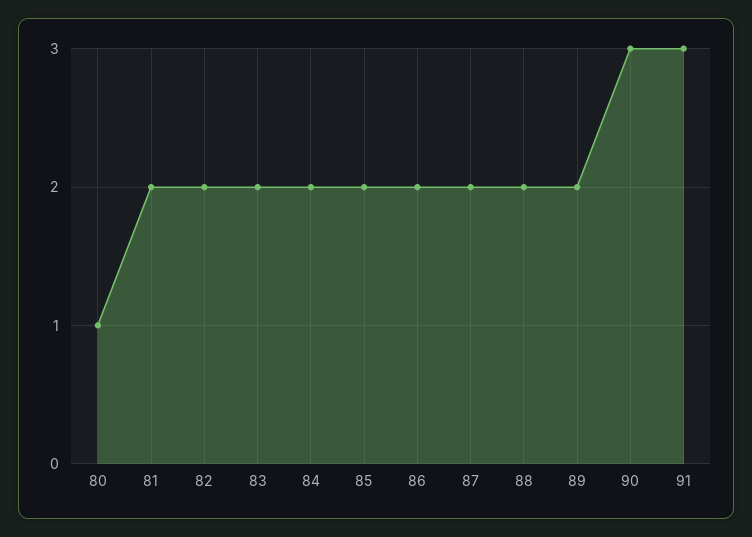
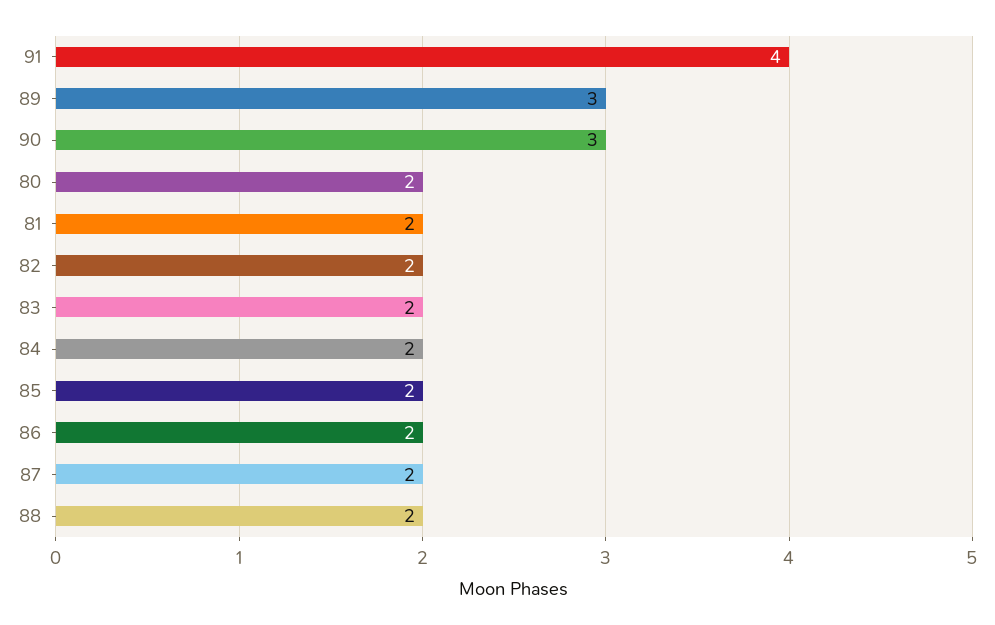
  {
-   "80": 1,
+   "80": 2,
    "81": 2,
    "82": 2,
    "83": 2,
    "84": 2,
    "85": 2,
    "86": 2,
    "87": 2,
    "88": 2,
-   "89": 2,
+   "89": 3,
    "90": 3,
-   "91": 3
+   "91": 4
  }

